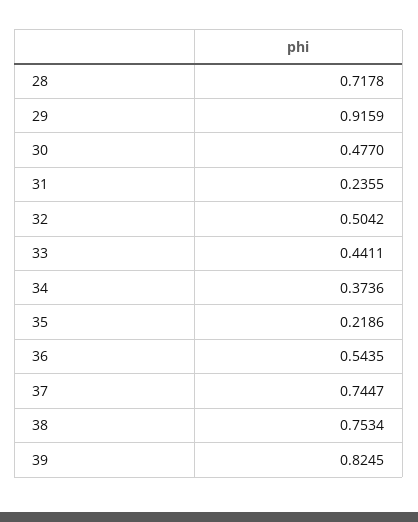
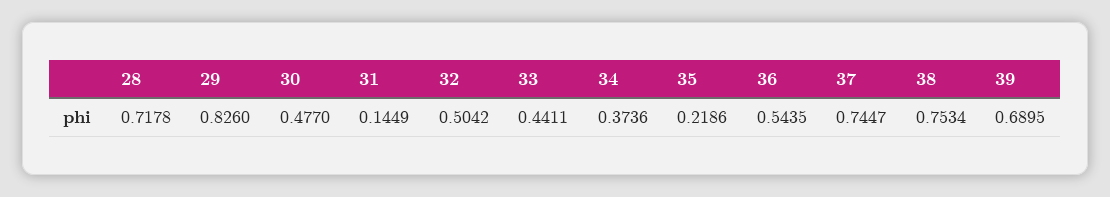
  {
    "28": 0.7178,
-   "29": 0.9159,
+   "29": 0.826,
    "30": 0.477,
-   "31": 0.2355,
+   "31": 0.1449,
    "32": 0.5042,
    "33": 0.4411,
    "34": 0.3736,
    "35": 0.2186,
    "36": 0.5435,
    "37": 0.7447,
    "38": 0.7534,
-   "39": 0.8245
+   "39": 0.6895
  }

